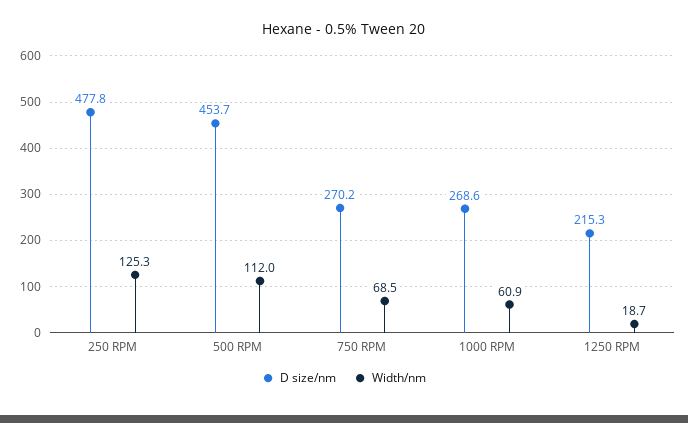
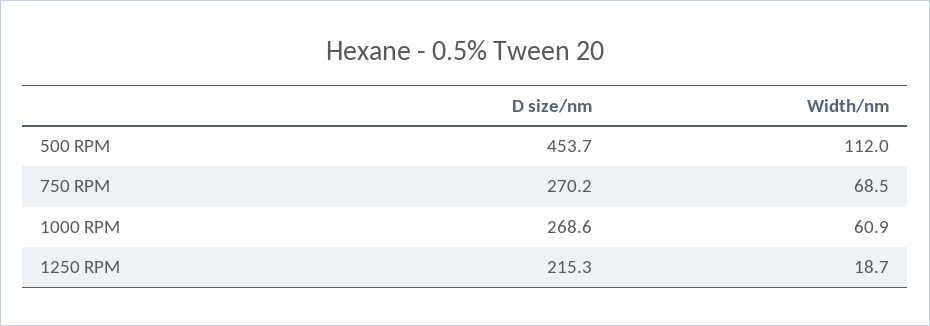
  {
    "D size/nm": {
-     "250 RPM": 477.8,
      "500 RPM": 453.7,
      "750 RPM": 270.2,
      "1000 RPM": 268.6,
      "1250 RPM": 215.3
    },
    "Width/nm": {
-     "250 RPM": 125.3,
      "500 RPM": 112,
      "750 RPM": 68.5,
      "1000 RPM": 60.9,
      "1250 RPM": 18.7
    }
  }

